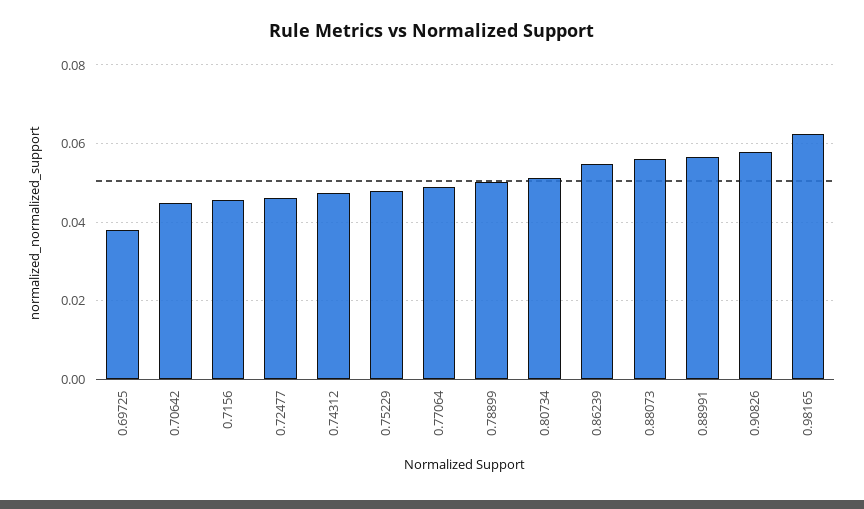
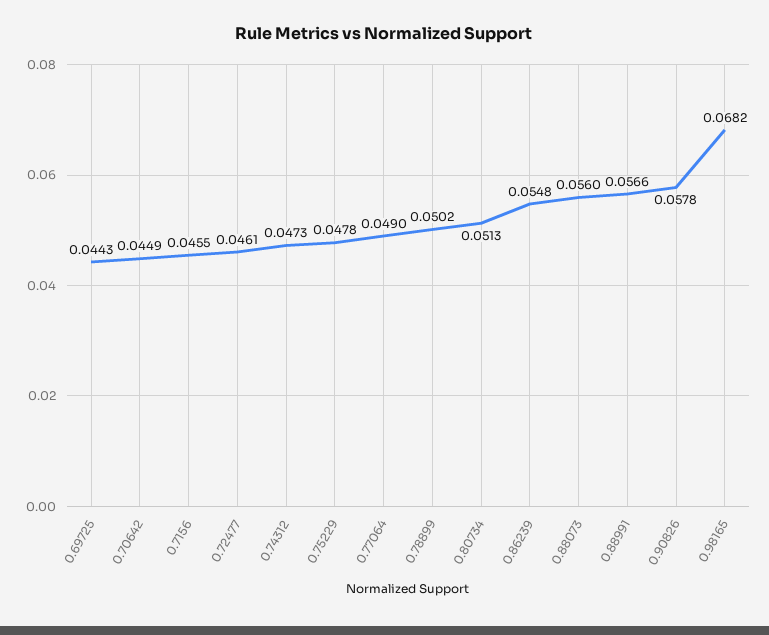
  {
-   "0.69725": 0.038,
+   "0.69725": 0.0443,
    "0.70642": 0.0449,
    "0.7156": 0.0455,
    "0.72477": 0.0461,
    "0.74312": 0.0473,
    "0.75229": 0.0478,
    "0.77064": 0.049,
    "0.78899": 0.0502,
    "0.80734": 0.0513,
    "0.86239": 0.0548,
    "0.88073": 0.056,
    "0.88991": 0.0566,
    "0.90826": 0.0578,
-   "0.98165": 0.062
+   "0.98165": 0.0682
  }

